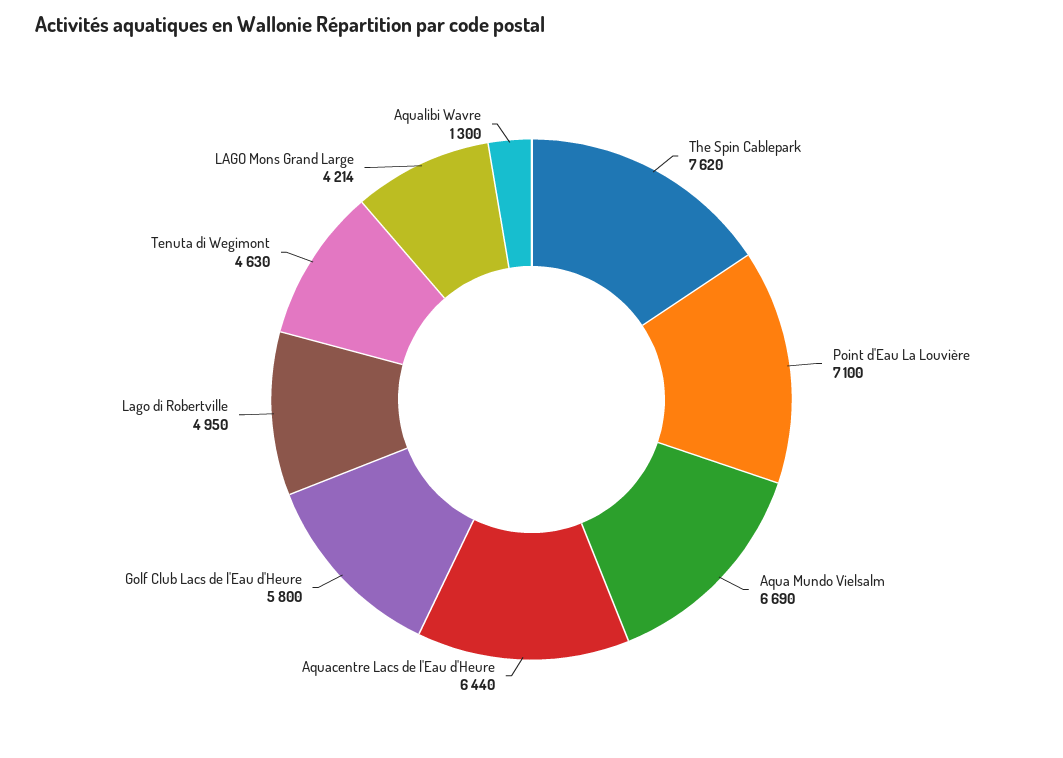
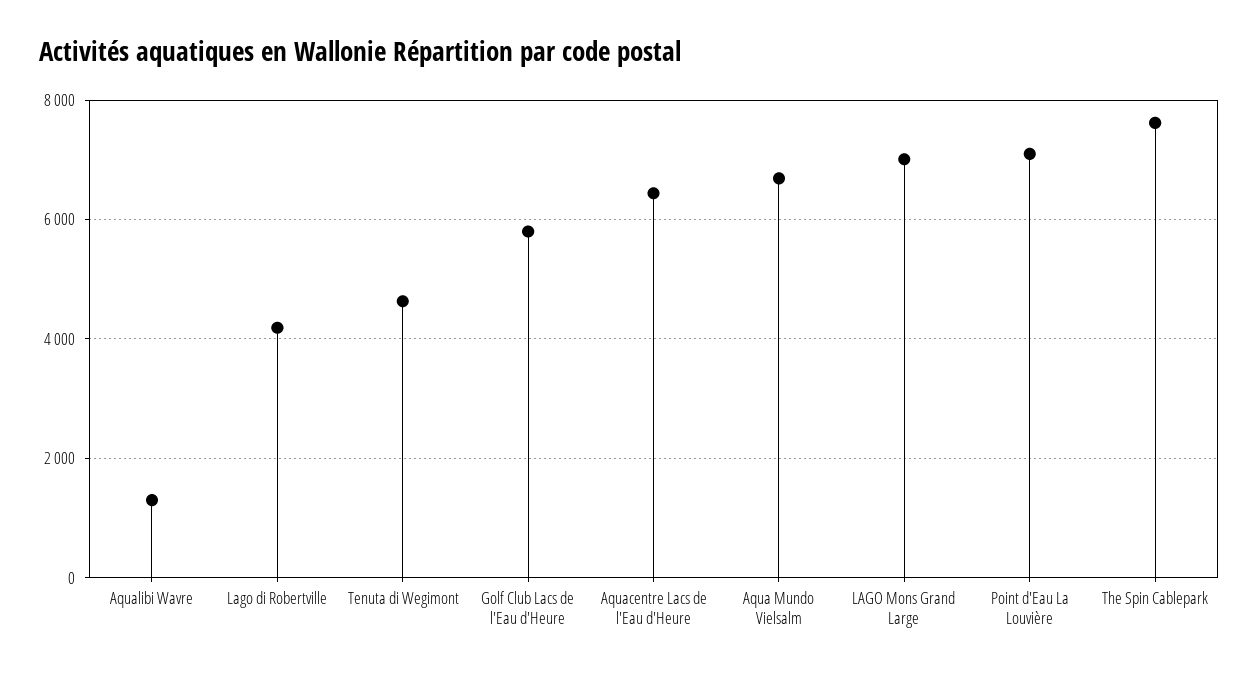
  {
    "The Spin Cablepark": 7620,
    "Point d'Eau La Louvière": 7100,
    "Aqua Mundo Vielsalm": 6690,
    "Aquacentre Lacs de l'Eau d'Heure": 6440,
    "Golf Club Lacs de l'Eau d'Heure": 5800,
-   "Lago di Robertville": 4950,
+   "Lago di Robertville": 4200,
    "Tenuta di Wegimont": 4630,
-   "LAGO Mons Grand Large": 4214,
+   "LAGO Mons Grand Large": 7000,
    "Aqualibi Wavre": 1300
  }

